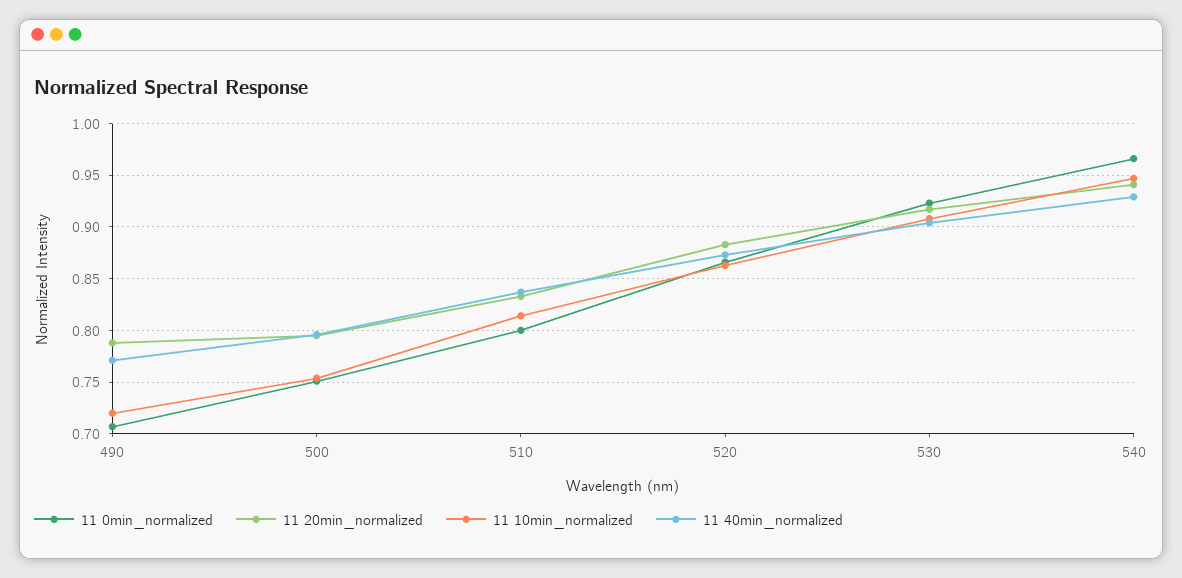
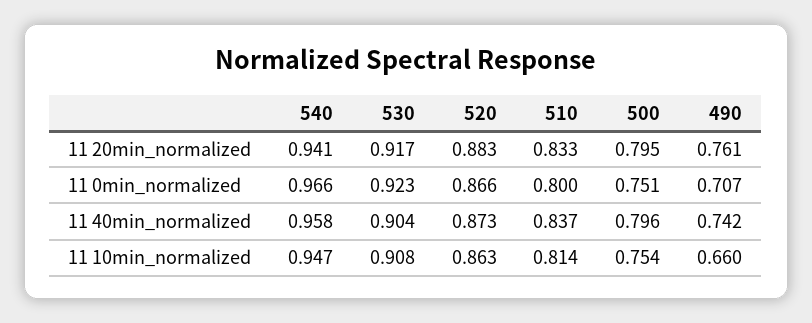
  {
    "11 0min_normalized": {
      "490": 0.707,
      "500": 0.751,
      "510": 0.8,
      "520": 0.866,
      "530": 0.923,
      "540": 0.966
    },
    "11 20min_normalized": {
-     "490": 0.79,
+     "490": 0.761,
      "500": 0.795,
      "510": 0.833,
      "520": 0.883,
      "530": 0.917,
      "540": 0.941
    },
    "11 10min_normalized": {
-     "490": 0.72,
+     "490": 0.66,
      "500": 0.754,
      "510": 0.814,
      "520": 0.863,
      "530": 0.908,
      "540": 0.947
    },
    "11 40min_normalized": {
-     "490": 0.77,
+     "490": 0.742,
      "500": 0.796,
      "510": 0.837,
      "520": 0.873,
      "530": 0.904,
-     "540": 0.93
+     "540": 0.958
    }
  }

